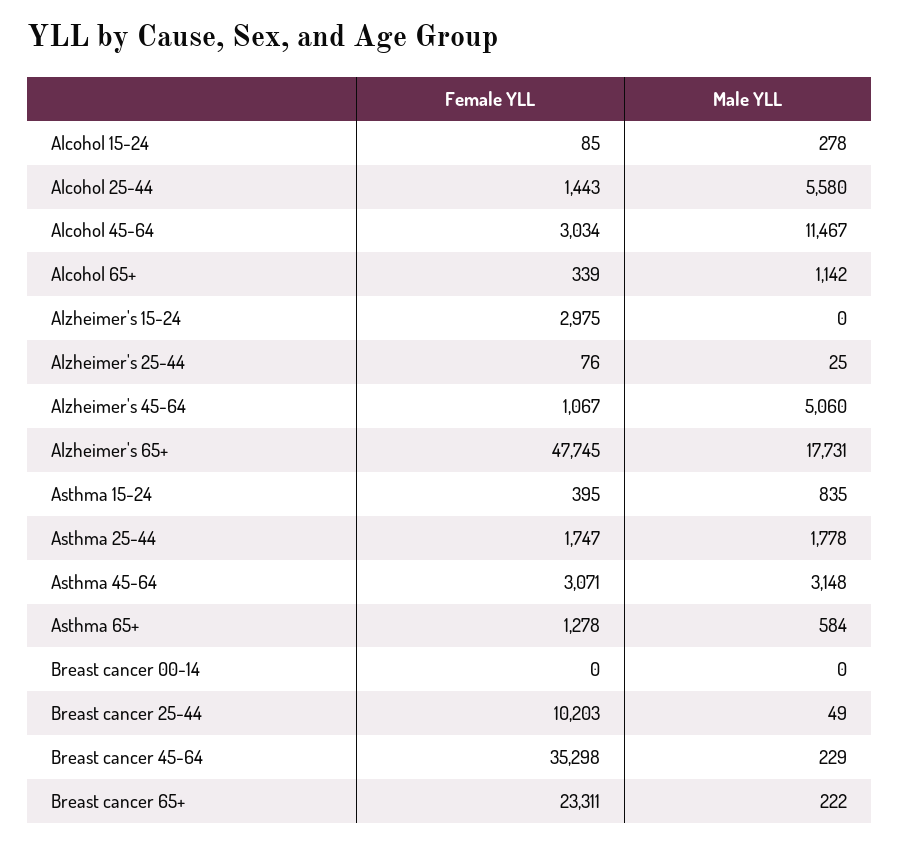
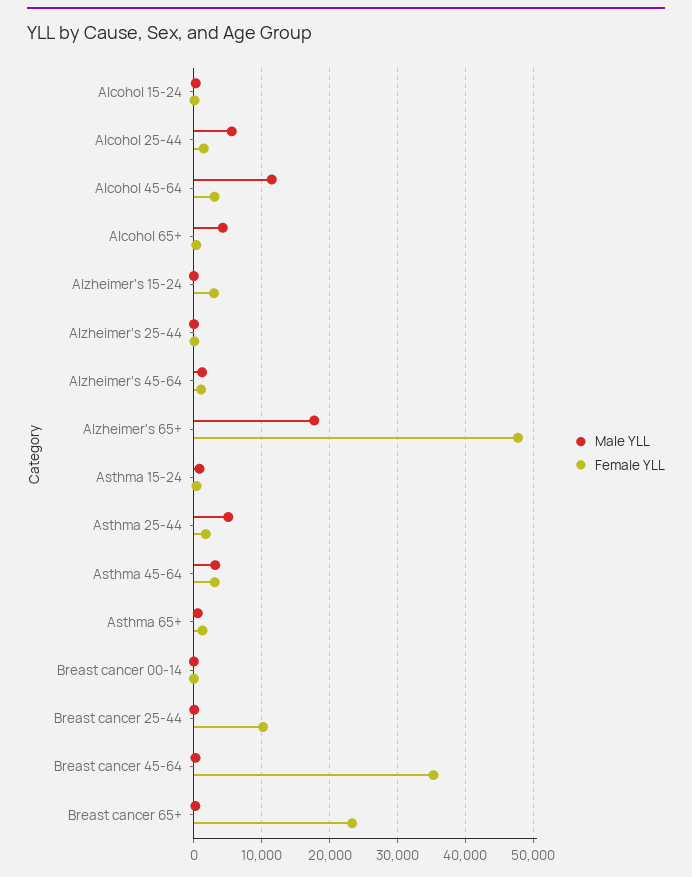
  {
    "Female YLL": {
      "Alcohol 15-24": 85,
      "Alcohol 25-44": 1443,
      "Alcohol 45-64": 3034,
      "Alcohol 65+": 339,
      "Alzheimer's 15-24": 2975,
      "Alzheimer's 25-44": 76,
      "Alzheimer's 45-64": 1067,
      "Alzheimer's 65+": 47745,
      "Asthma 15-24": 395,
      "Asthma 25-44": 1747,
      "Asthma 45-64": 3071,
      "Asthma 65+": 1278,
      "Breast cancer 00-14": 0,
      "Breast cancer 25-44": 10203,
      "Breast cancer 45-64": 35298,
      "Breast cancer 65+": 23311
    },
    "Male YLL": {
      "Alcohol 15-24": 278,
      "Alcohol 25-44": 5580,
      "Alcohol 45-64": 11467,
-     "Alcohol 65+": 1142,
+     "Alcohol 65+": 4000,
      "Alzheimer's 15-24": 0,
      "Alzheimer's 25-44": 25,
-     "Alzheimer's 45-64": 5060,
+     "Alzheimer's 45-64": 1000,
      "Alzheimer's 65+": 17731,
      "Asthma 15-24": 835,
-     "Asthma 25-44": 1778,
+     "Asthma 25-44": 5000,
      "Asthma 45-64": 3148,
      "Asthma 65+": 584,
      "Breast cancer 00-14": 0,
      "Breast cancer 25-44": 49,
      "Breast cancer 45-64": 229,
      "Breast cancer 65+": 222
    }
  }

